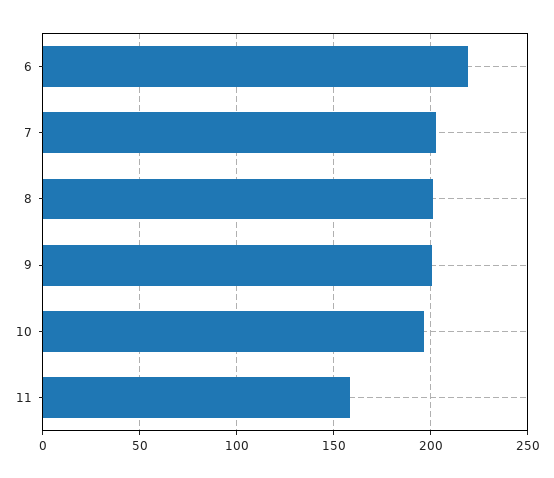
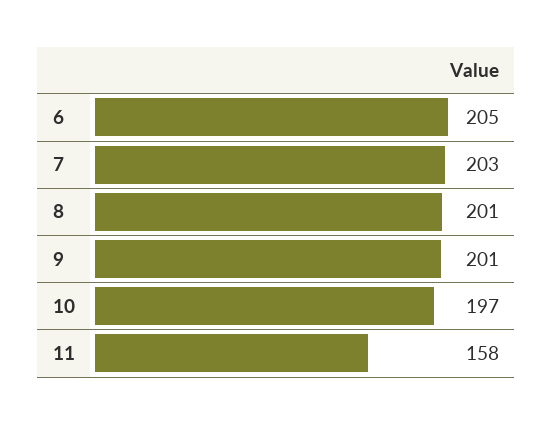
  {
-   "6": 220,
+   "6": 205,
    "7": 203,
    "8": 201,
    "9": 201,
    "10": 197,
    "11": 158
  }

